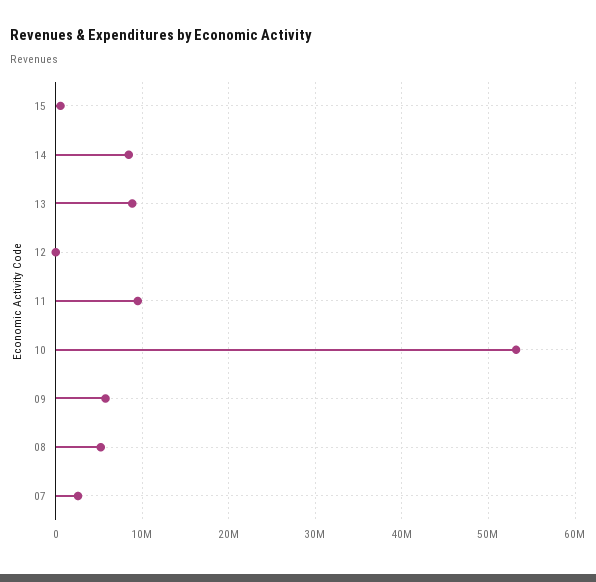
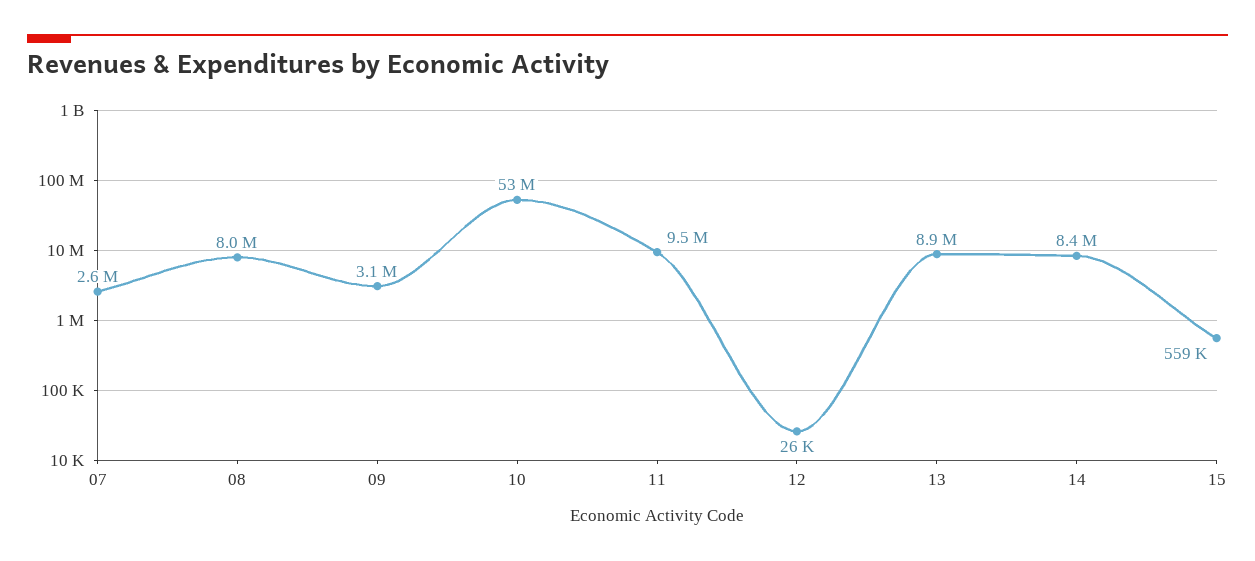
  {
    "15": 559000,
    "14": 8400000,
    "13": 8900000,
    "12": 26000,
    "11": 9500000,
    "10": 53000000,
-   "09": 6000000,
+   "09": 3100000,
-   "08": 5000000,
+   "08": 8000000,
    "07": 2600000
  }

